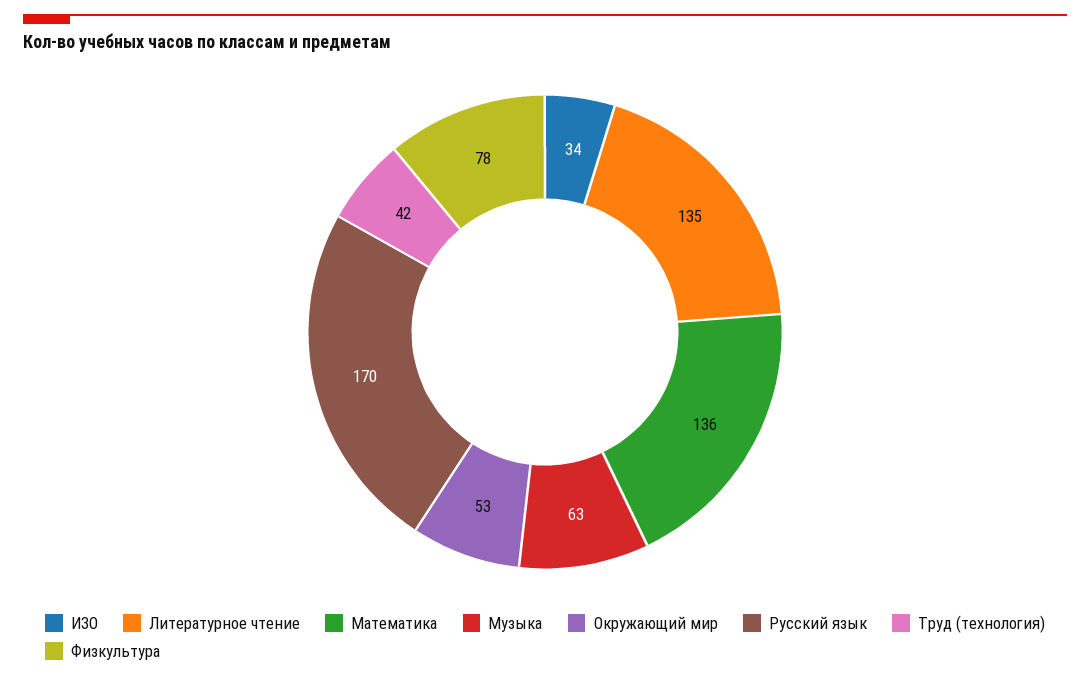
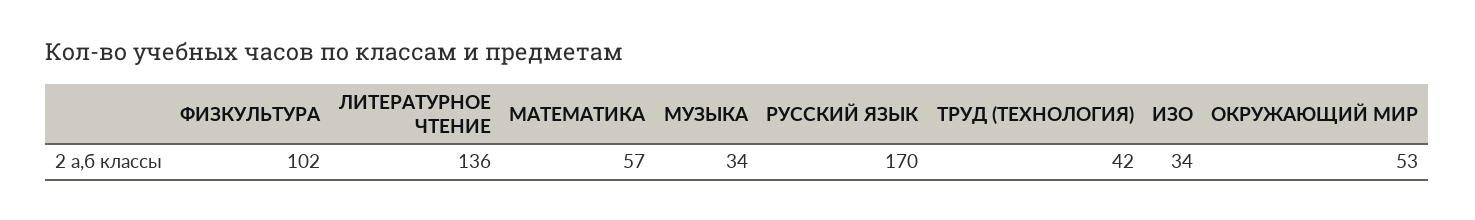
  {
    "ИЗО": 34,
-   "Литературное чтение": 135,
+   "Литературное чтение": 136,
-   "Математика": 136,
+   "Математика": 57,
-   "Музыка": 63,
+   "Музыка": 34,
    "Окружающий мир": 53,
    "Русский язык": 170,
    "Труд (технология)": 42,
-   "Физкультура": 78
+   "Физкультура": 102
  }

